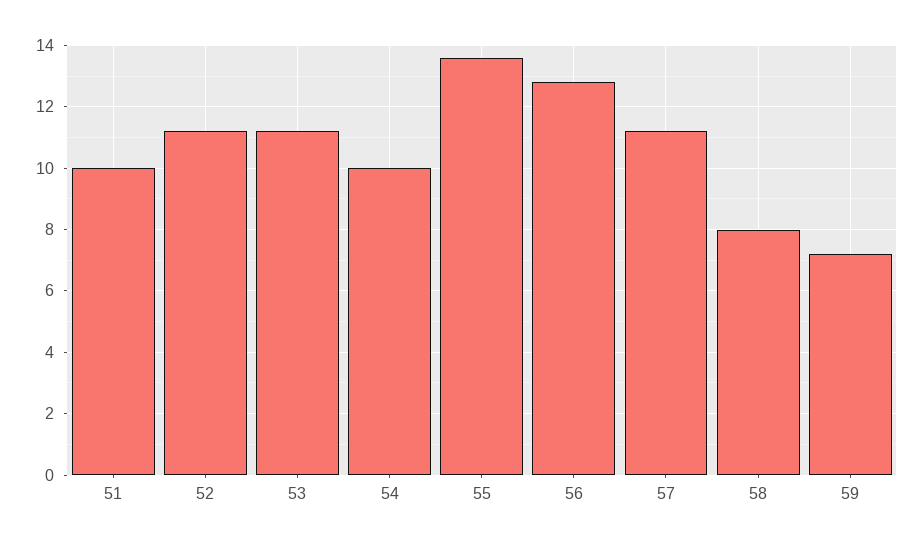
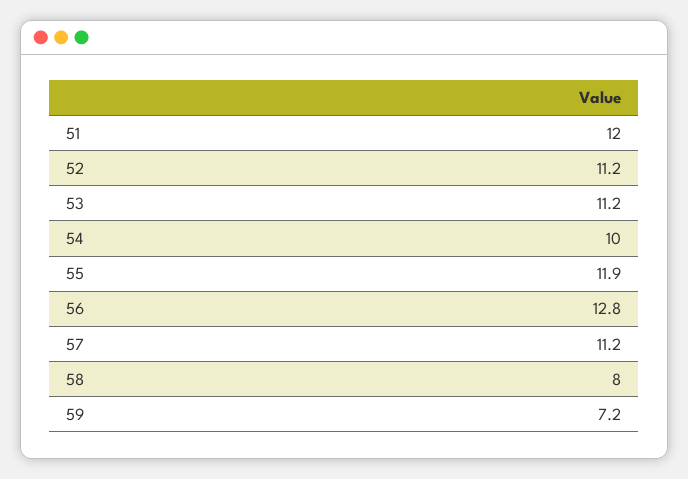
  {
-   "51": 10,
+   "51": 12,
    "52": 11.2,
    "53": 11.2,
    "54": 10,
-   "55": 13.5,
+   "55": 11.9,
    "56": 12.8,
    "57": 11.2,
    "58": 8,
    "59": 7.2
  }

